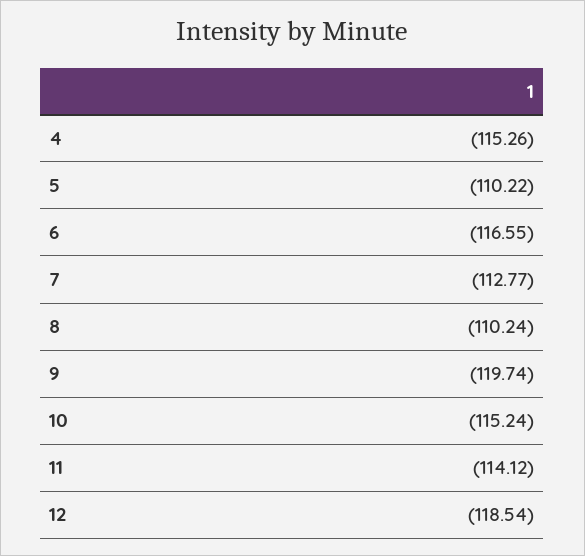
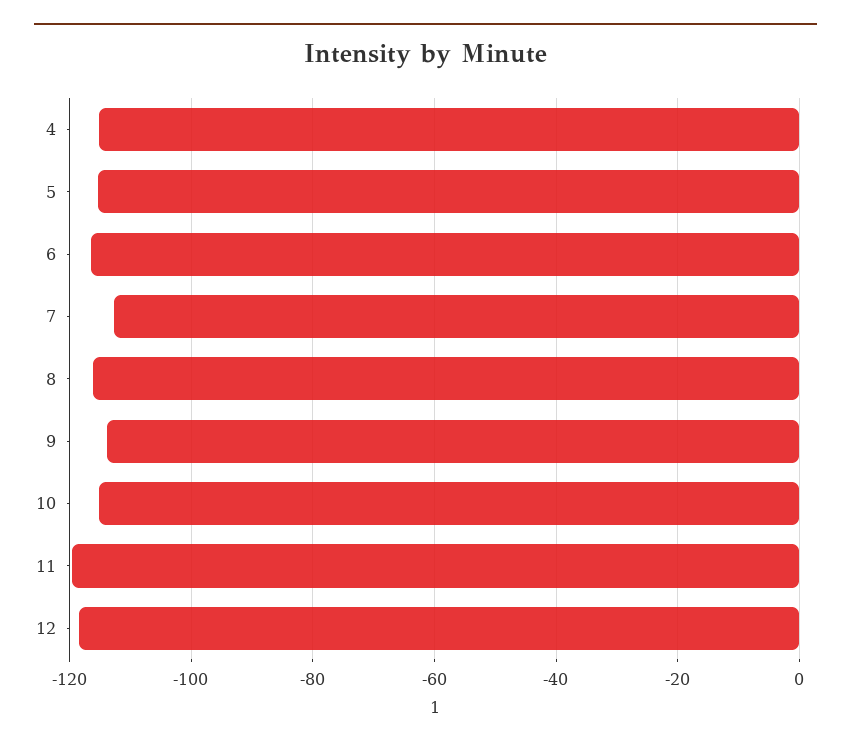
  {
    "4": -115.26,
-   "5": -110.22,
+   "5": -116,
    "6": -116.55,
    "7": -112.77,
-   "8": -110.24,
+   "8": -116,
-   "9": -119.74,
+   "9": -114,
    "10": -115.24,
-   "11": -114.12,
+   "11": -120,
    "12": -118.54
  }

